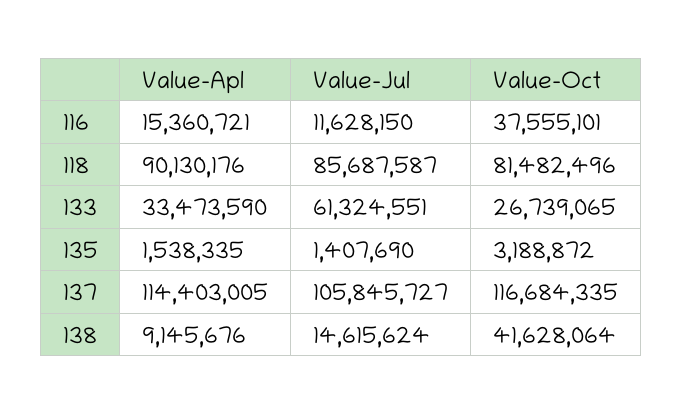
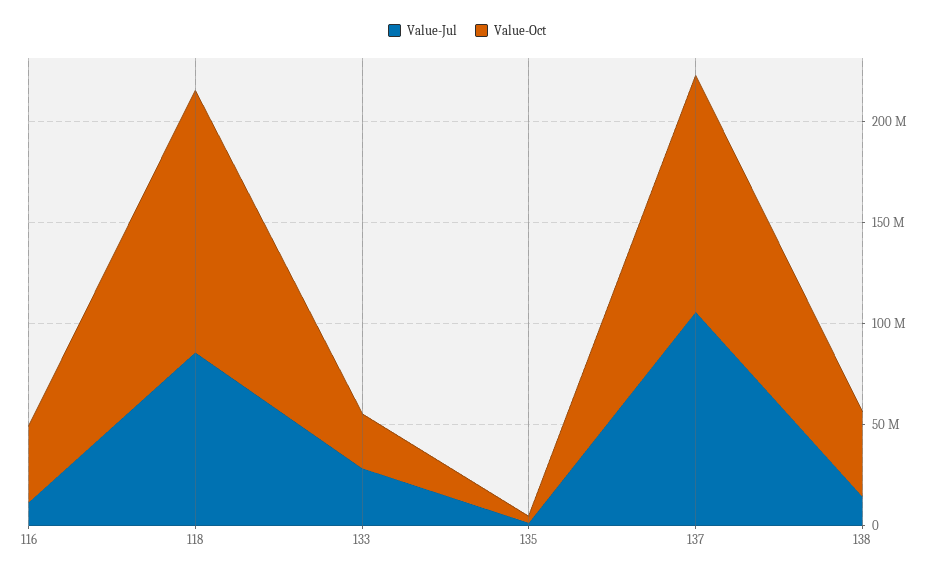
  {
-   "Value-Apl": {
-     "116": 15360721,
-     "118": 90130176,
-     "133": 33473590,
-     "135": 1538335,
-     "137": 114403005,
-     "138": 9145676
-   },
    "Value-Jul": {
      "116": 11628150,
      "118": 85687587,
-     "133": 61324551,
+     "133": 30000000,
      "135": 1407690,
      "137": 105845727,
      "138": 14615624
    },
    "Value-Oct": {
      "116": 37555101,
-     "118": 81482496,
+     "118": 130000000,
      "133": 26739065,
      "135": 3188872,
      "137": 116684335,
      "138": 41628064
    }
  }

